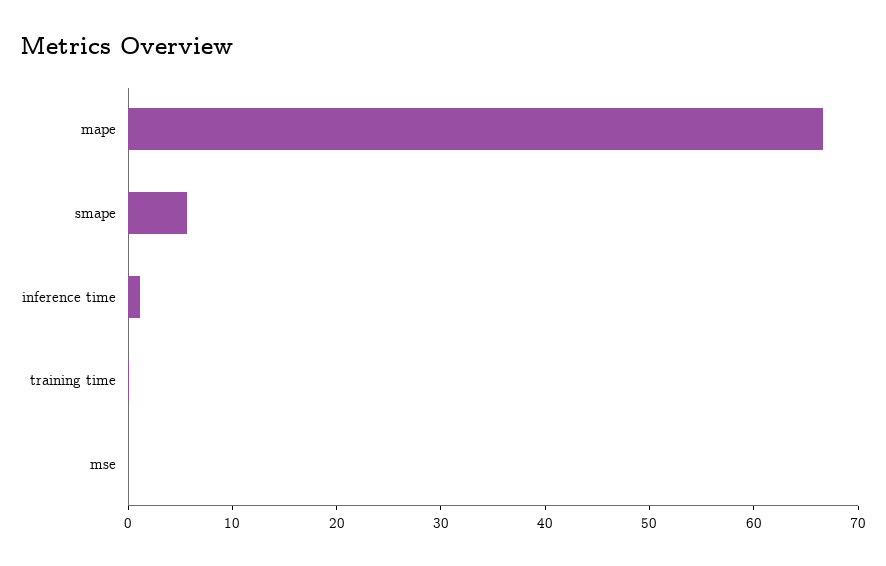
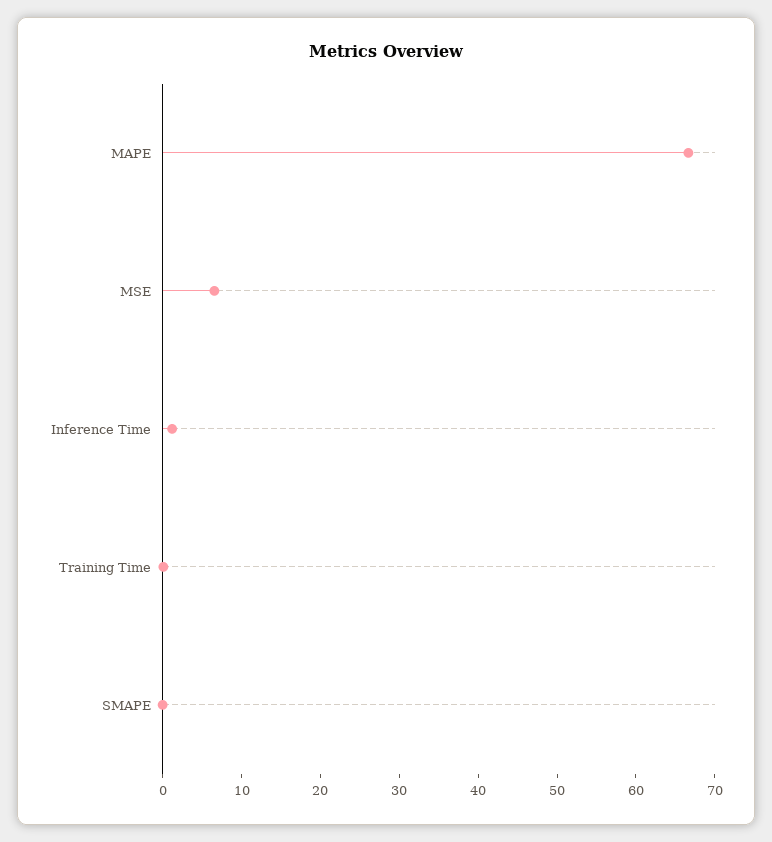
  {
    "mape": 66,
-   "smape": 6,
+   "smape": 0,
    "inference time": 2,
    "training time": 0,
-   "mse": 0
+   "mse": 6
  }

